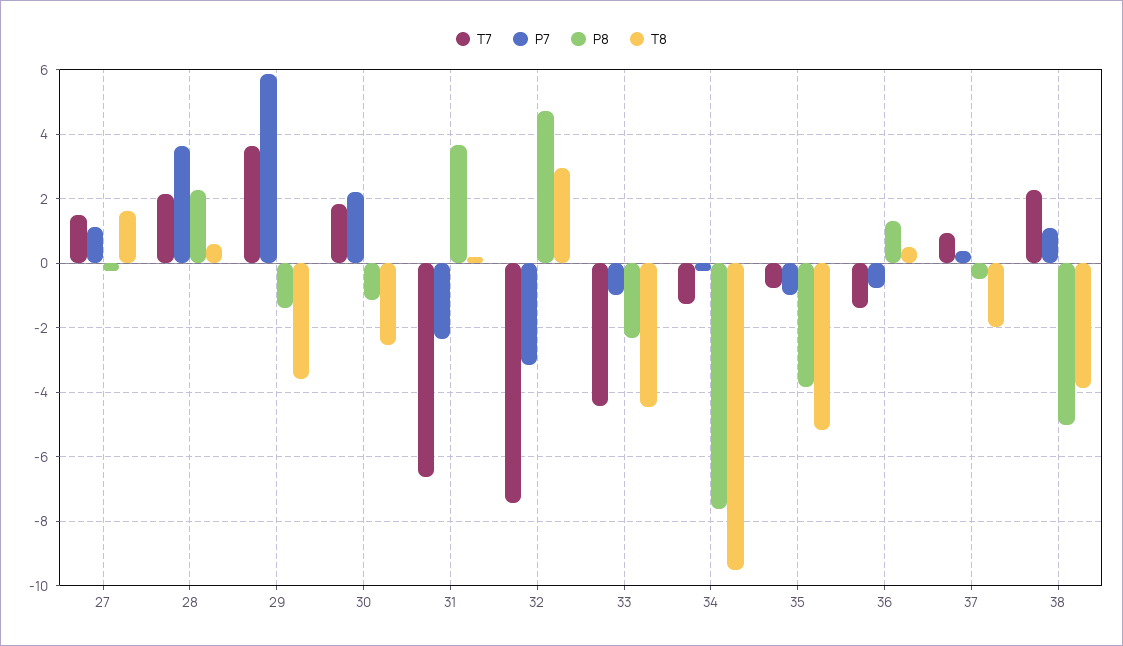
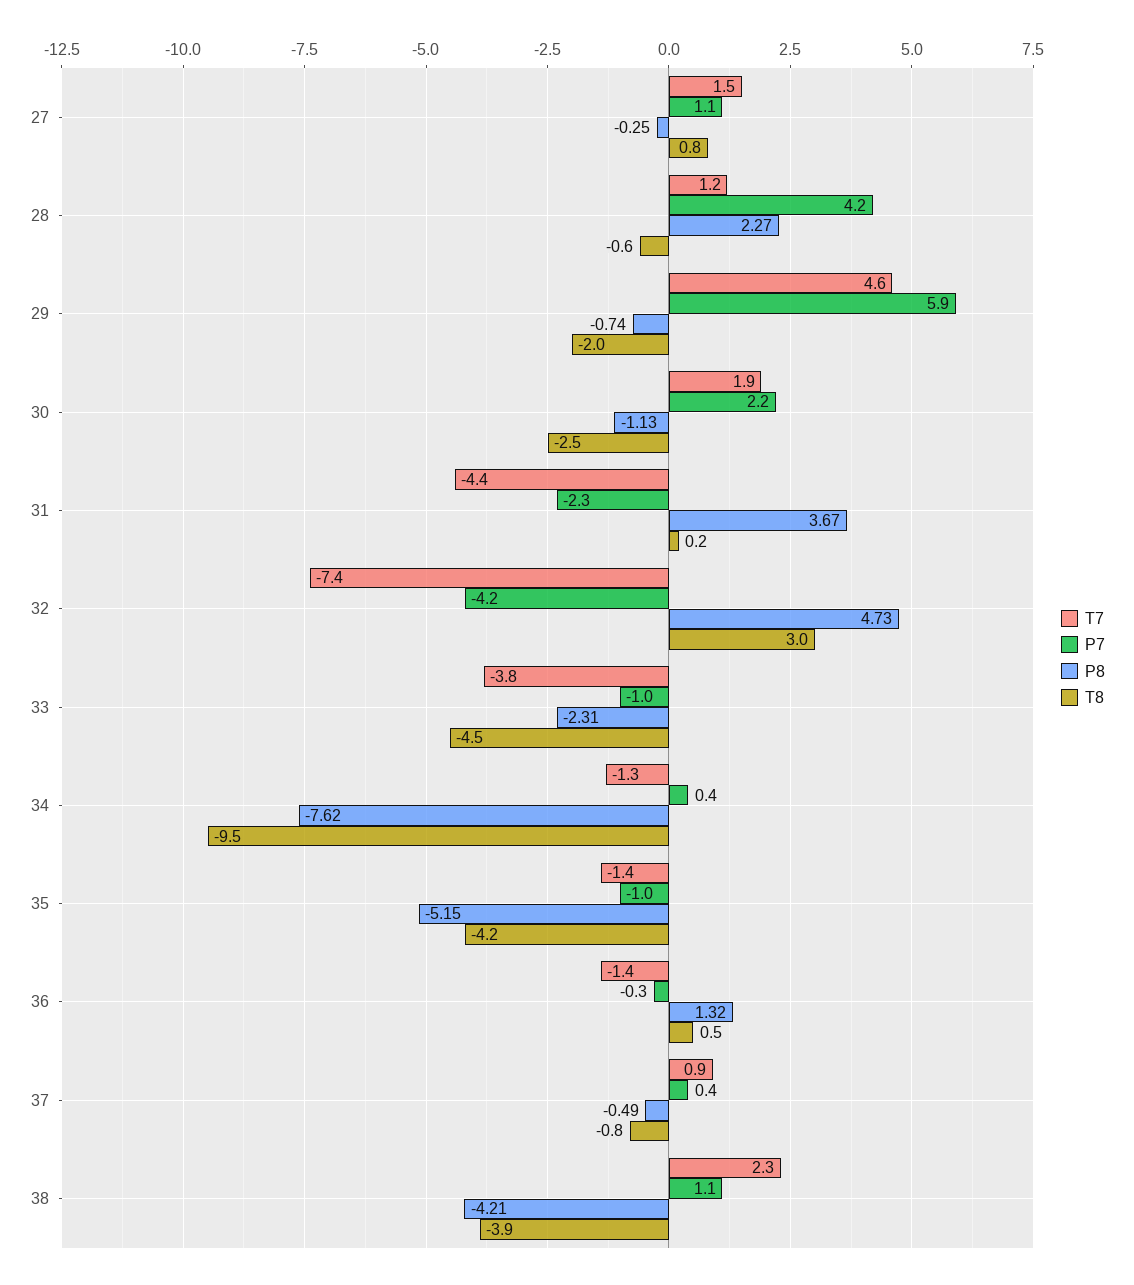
  {
    "T7": {
      "27": 1.5,
-     "28": 2.2,
+     "28": 1.2,
-     "29": 3.6,
+     "29": 4.6,
      "30": 1.9,
-     "31": -6.6,
+     "31": -4.4,
      "32": -7.4,
-     "33": -4.4,
+     "33": -3.8,
      "34": -1.3,
-     "35": -0.8,
+     "35": -1.4,
      "36": -1.4,
      "37": 0.9,
      "38": 2.3
    },
    "P7": {
      "27": 1.1,
-     "28": 3.6,
+     "28": 4.2,
      "29": 5.9,
      "30": 2.2,
      "31": -2.3,
-     "32": -3.2,
+     "32": -4.2,
      "33": -1,
-     "34": -0.2,
+     "34": 0.4,
      "35": -1,
-     "36": -0.8,
+     "36": -0.3,
      "37": 0.4,
      "38": 1.1
    },
    "P8": {
      "27": -0.25,
      "28": 2.27,
-     "29": -1.4,
+     "29": -0.74,
      "30": -1.13,
      "31": 3.67,
      "32": 4.73,
      "33": -2.31,
      "34": -7.62,
-     "35": -3.8,
+     "35": -5.15,
      "36": 1.32,
      "37": -0.49,
-     "38": -5
+     "38": -4.21
    },
    "T8": {
-     "27": 1.6,
+     "27": 0.8,
-     "28": 0.6,
+     "28": -0.6,
-     "29": -3.6,
+     "29": -2,
      "30": -2.5,
      "31": 0.2,
      "32": 3,
      "33": -4.5,
      "34": -9.5,
-     "35": -5.2,
+     "35": -4.2,
      "36": 0.5,
-     "37": -2,
+     "37": -0.8,
      "38": -3.9
    }
  }

